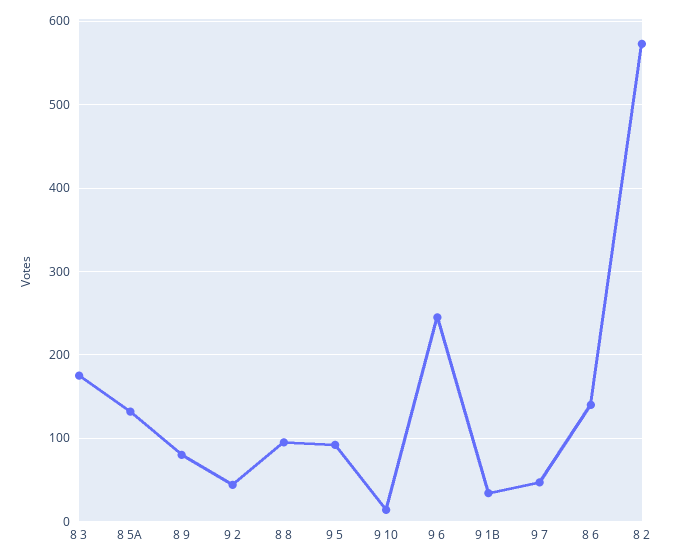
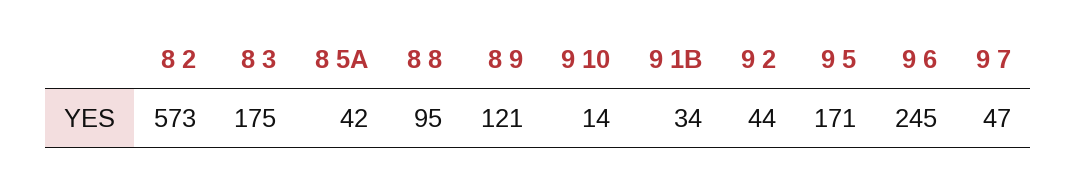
  {
    "8 3": 175,
-   "8 5A": 130,
+   "8 5A": 42,
-   "8 9": 80,
+   "8 9": 121,
    "9 2": 44,
    "8 8": 95,
-   "9 5": 90,
+   "9 5": 171,
    "9 10": 14,
    "9 6": 245,
    "9 1B": 34,
    "9 7": 47,
-   "8 6": 140,
    "8 2": 573
  }

